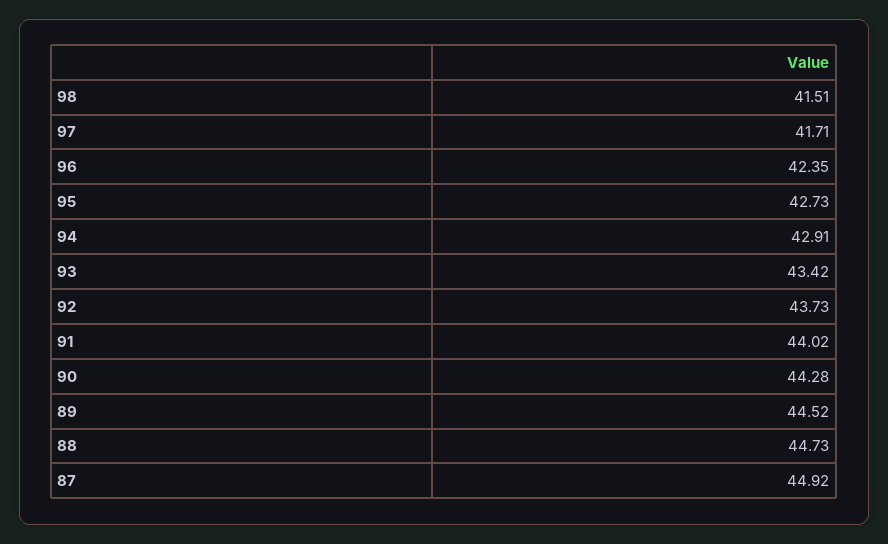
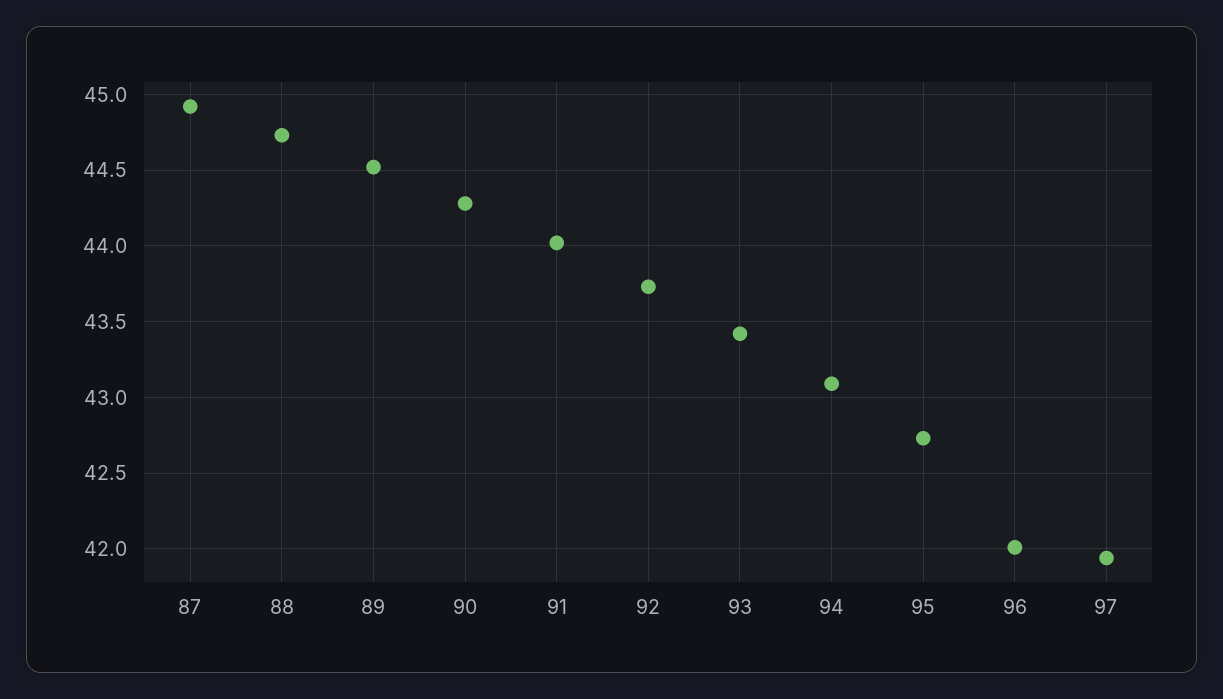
  {
-   "98": 41.51,
-   "97": 41.71,
+   "97": 41.95,
-   "96": 42.35,
+   "96": 42,
    "95": 42.73,
-   "94": 42.91,
+   "94": 43.1,
    "93": 43.42,
    "92": 43.73,
    "91": 44.02,
    "90": 44.28,
    "89": 44.52,
    "88": 44.73,
    "87": 44.92
  }

